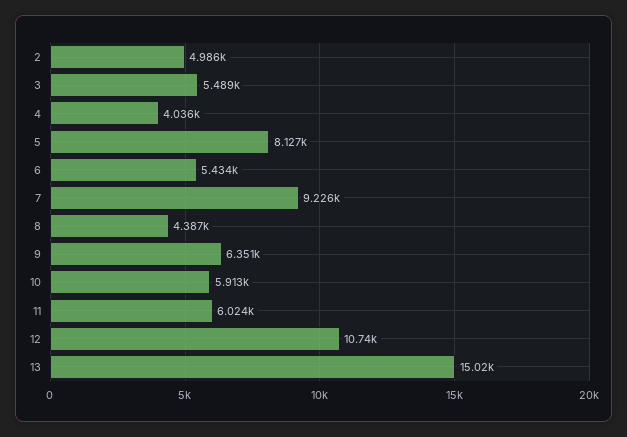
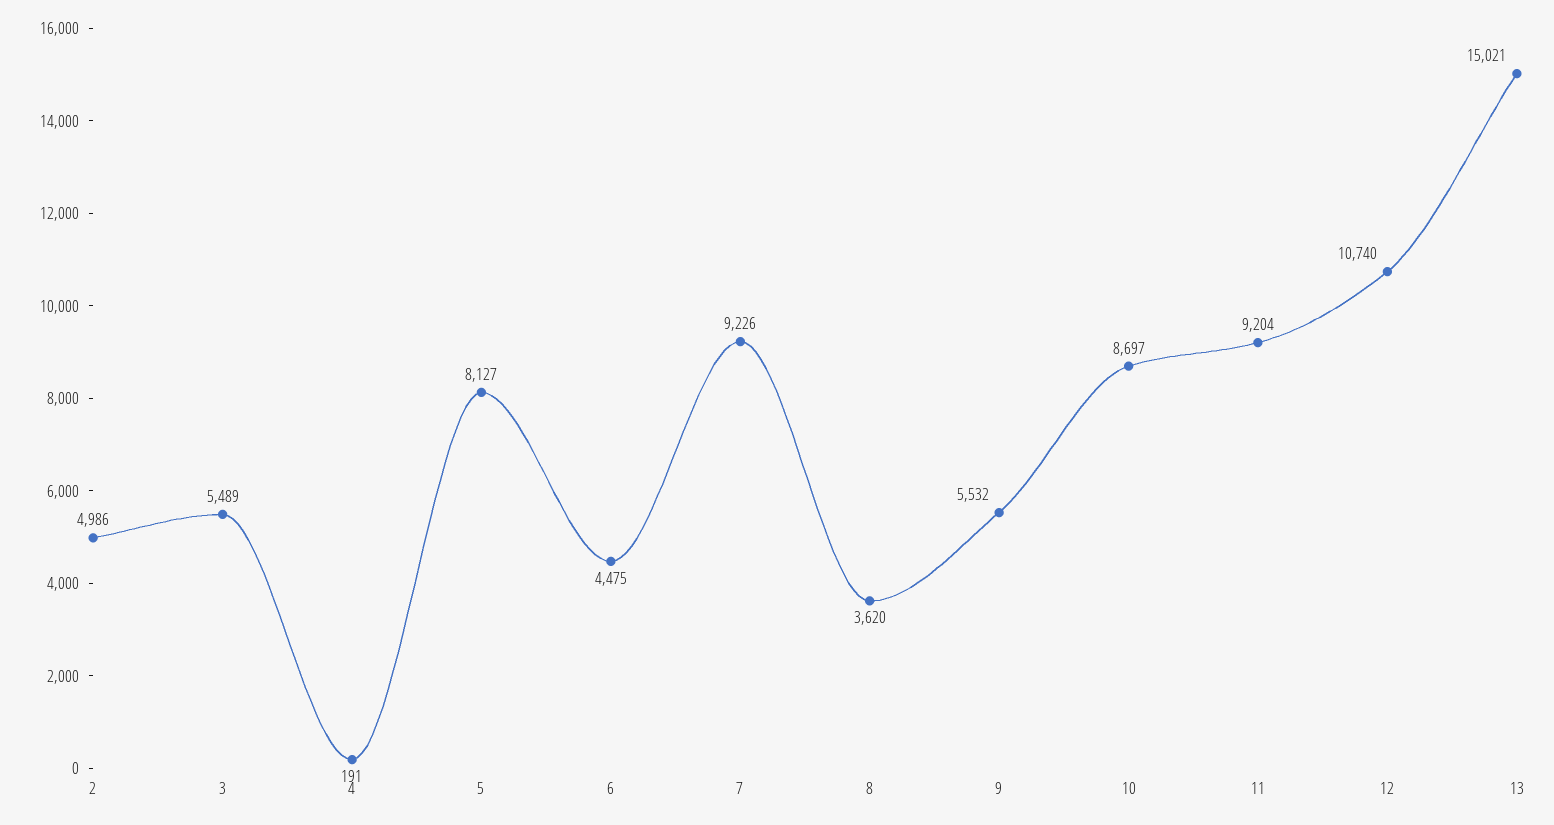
  {
    "2": 4986,
    "3": 5489,
-   "4": 4036,
+   "4": 191,
    "5": 8127,
-   "6": 5434,
+   "6": 4475,
    "7": 9226,
-   "8": 4387,
+   "8": 3620,
-   "9": 6351,
+   "9": 5532,
-   "10": 5913,
+   "10": 8697,
-   "11": 6024,
+   "11": 9204,
    "12": 10740,
    "13": 15021
  }

